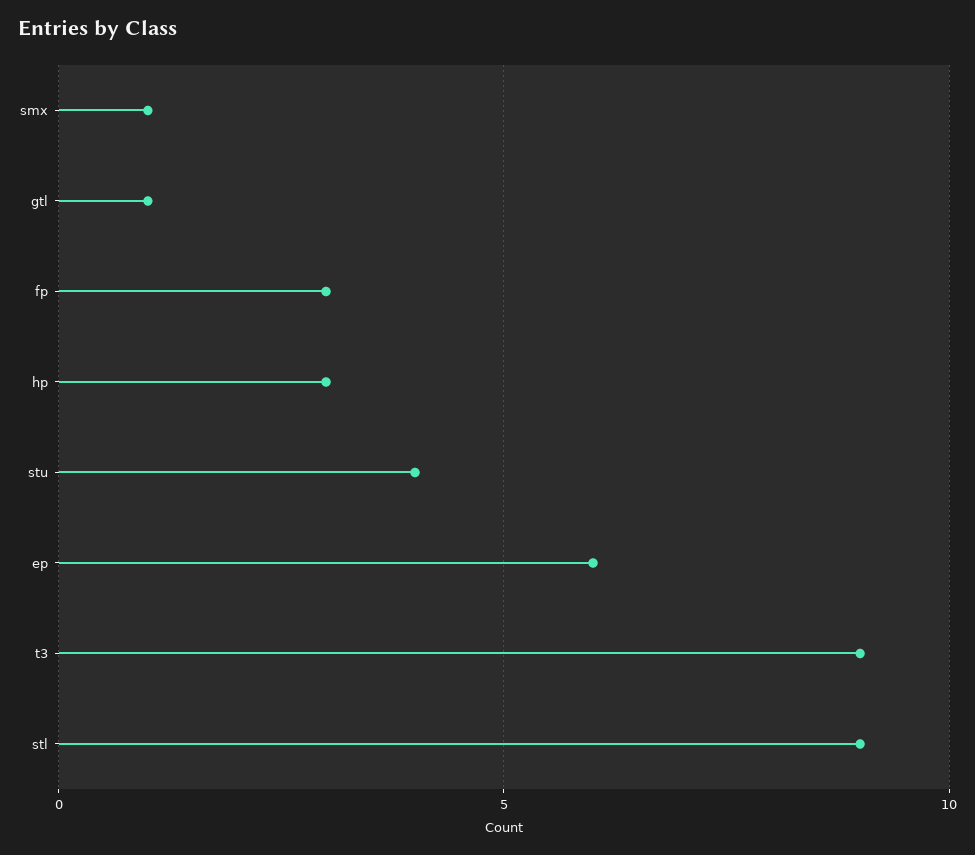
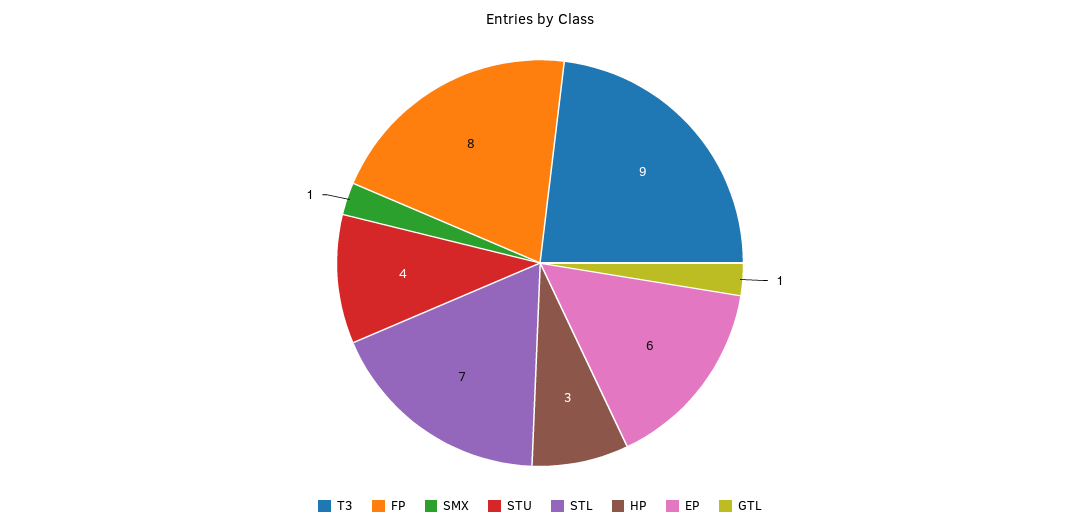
  {
    "smx": 1,
    "gtl": 1,
-   "fp": 3,
+   "fp": 8,
    "hp": 3,
    "stu": 4,
    "ep": 6,
    "t3": 9,
-   "stl": 9
+   "stl": 7
  }

